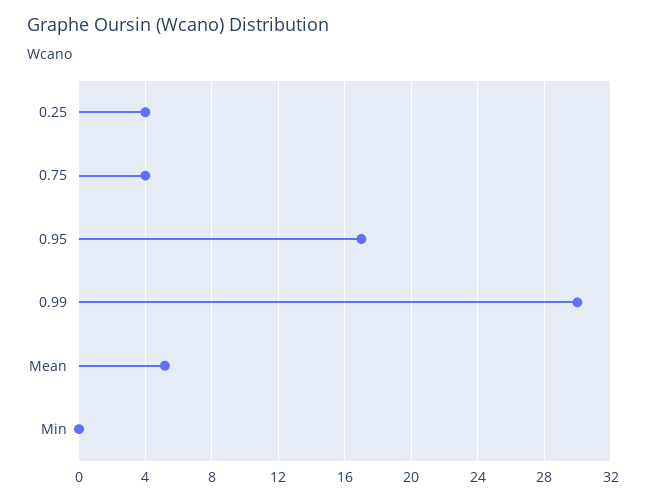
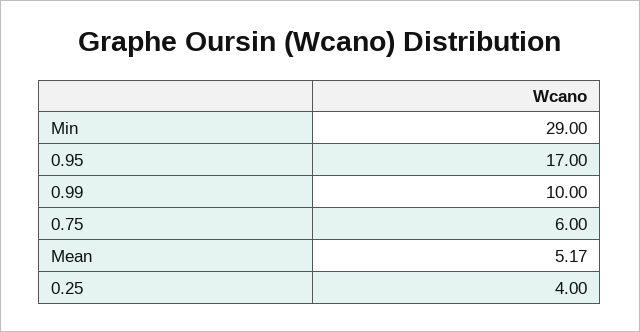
  {
    "0.25": 4,
-   "0.75": 4,
+   "0.75": 6,
    "0.95": 17,
-   "0.99": 30,
+   "0.99": 10,
    "Mean": 5.17,
-   "Min": 0
+   "Min": 29
  }

